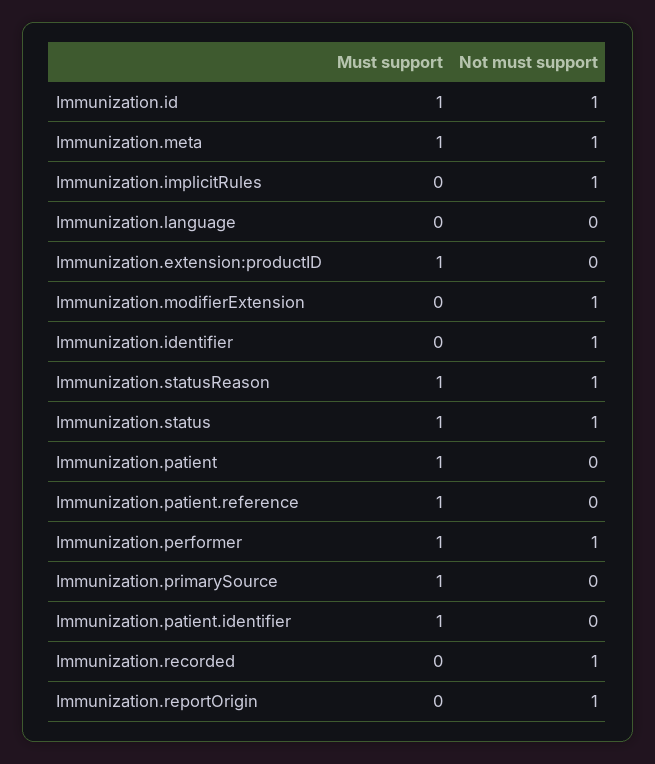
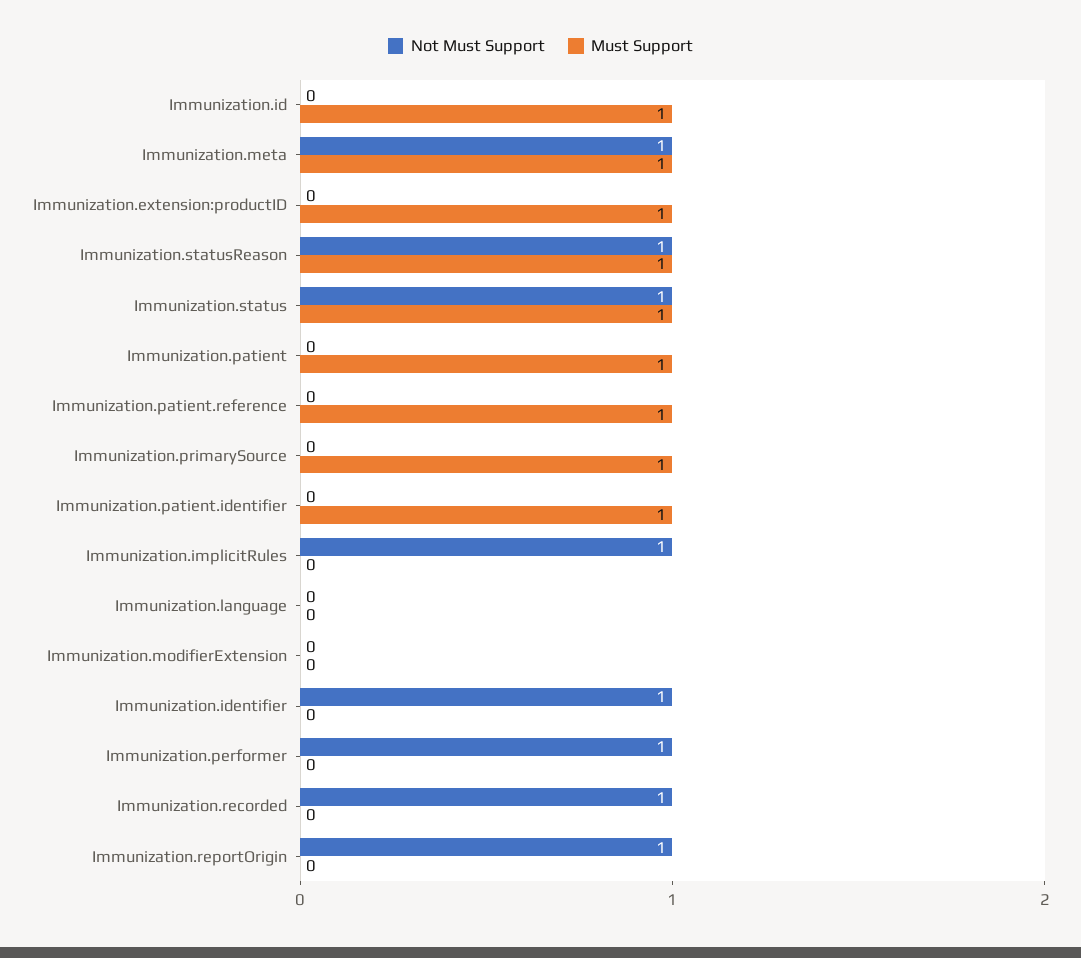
  {
    "Must support": {
      "Immunization.id": 1,
      "Immunization.meta": 1,
      "Immunization.implicitRules": 0,
      "Immunization.language": 0,
      "Immunization.extension:productID": 1,
      "Immunization.modifierExtension": 0,
      "Immunization.identifier": 0,
      "Immunization.statusReason": 1,
      "Immunization.status": 1,
      "Immunization.patient": 1,
      "Immunization.patient.reference": 1,
-     "Immunization.performer": 1,
+     "Immunization.performer": 0,
      "Immunization.primarySource": 1,
      "Immunization.patient.identifier": 1,
      "Immunization.recorded": 0,
      "Immunization.reportOrigin": 0
    },
    "Not must support": {
-     "Immunization.id": 1,
+     "Immunization.id": 0,
      "Immunization.meta": 1,
      "Immunization.implicitRules": 1,
      "Immunization.language": 0,
      "Immunization.extension:productID": 0,
-     "Immunization.modifierExtension": 1,
+     "Immunization.modifierExtension": 0,
      "Immunization.identifier": 1,
      "Immunization.statusReason": 1,
      "Immunization.status": 1,
      "Immunization.patient": 0,
      "Immunization.patient.reference": 0,
      "Immunization.performer": 1,
      "Immunization.primarySource": 0,
      "Immunization.patient.identifier": 0,
      "Immunization.recorded": 1,
      "Immunization.reportOrigin": 1
    }
  }

